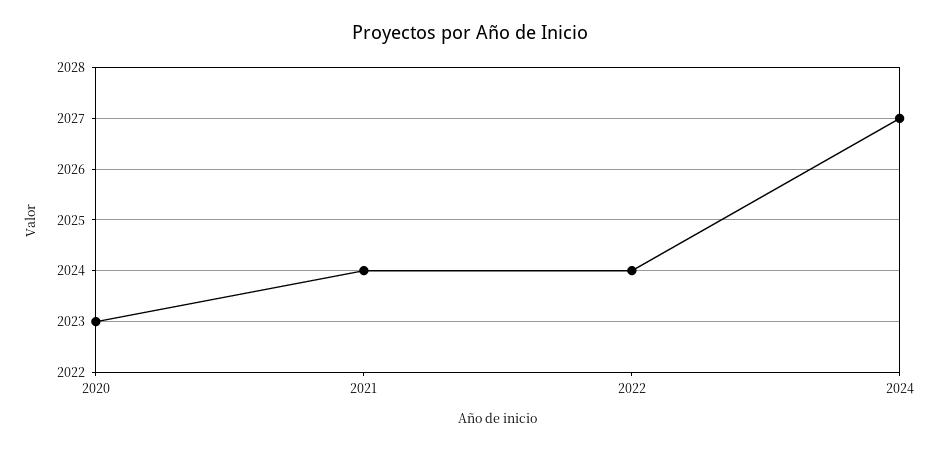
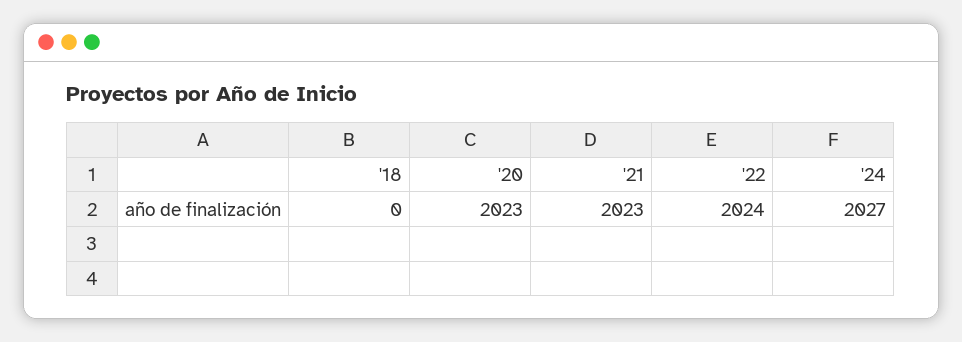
  {
    "2020": 2023,
-   "2021": 2024,
+   "2021": 2023,
    "2022": 2024,
-   "2024": 2027
+   "2024": 2027,
+   "'18": 0
  }

